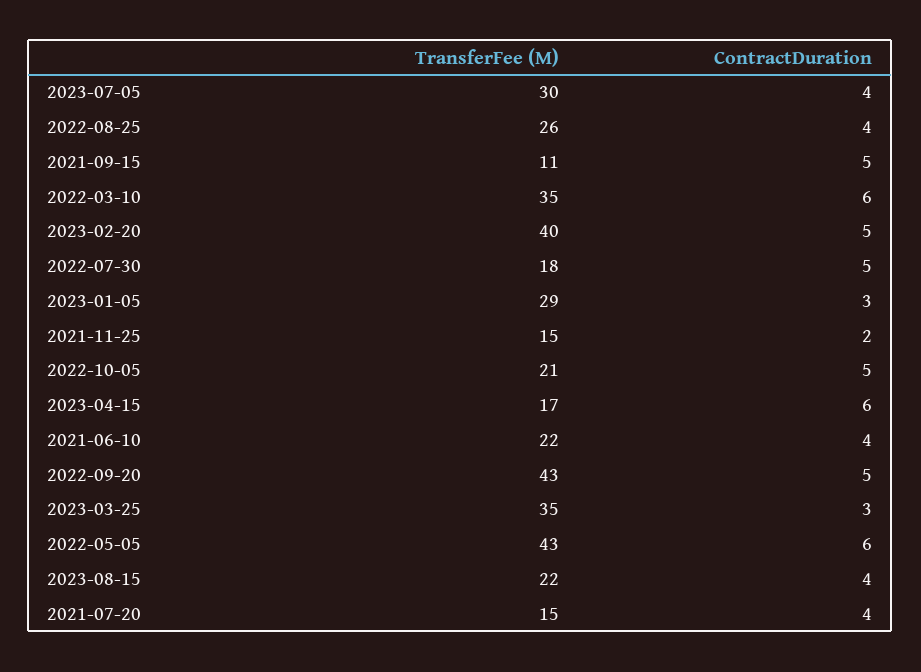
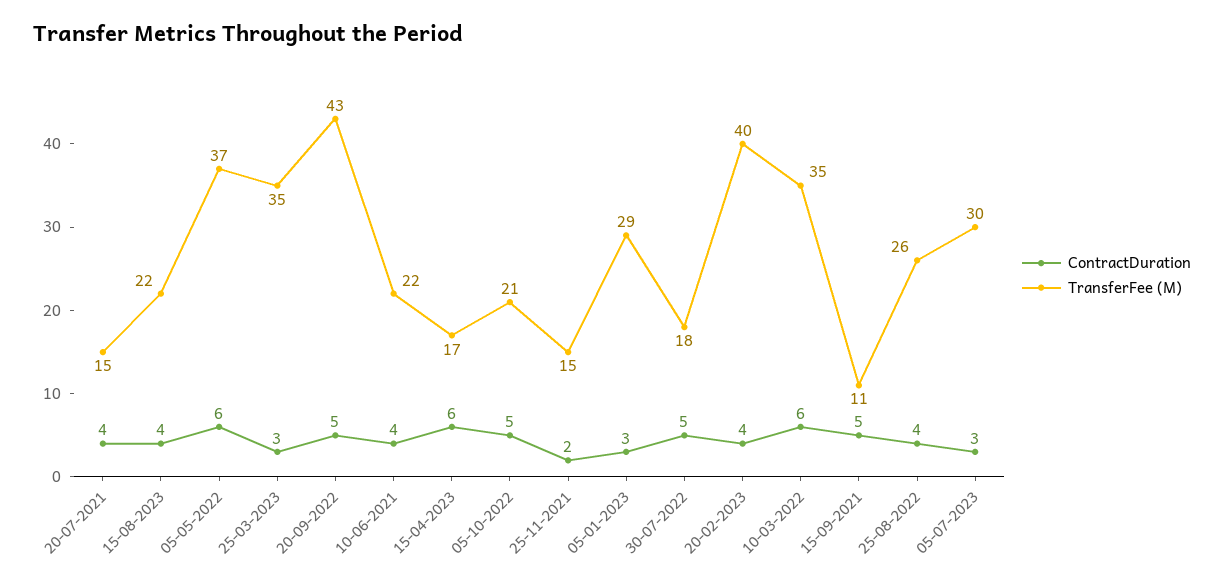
  {
    "TransferFee (M)": {
      "2023-07-05": 30,
      "2022-08-25": 26,
      "2021-09-15": 11,
      "2022-03-10": 35,
      "2023-02-20": 40,
      "2022-07-30": 18,
      "2023-01-05": 29,
      "2021-11-25": 15,
      "2022-10-05": 21,
      "2023-04-15": 17,
      "2021-06-10": 22,
      "2022-09-20": 43,
      "2023-03-25": 35,
-     "2022-05-05": 43,
+     "2022-05-05": 37,
      "2023-08-15": 22,
      "2021-07-20": 15
    },
    "ContractDuration": {
-     "2023-07-05": 4,
+     "2023-07-05": 3,
      "2022-08-25": 4,
      "2021-09-15": 5,
      "2022-03-10": 6,
-     "2023-02-20": 5,
+     "2023-02-20": 4,
      "2022-07-30": 5,
      "2023-01-05": 3,
      "2021-11-25": 2,
      "2022-10-05": 5,
      "2023-04-15": 6,
      "2021-06-10": 4,
      "2022-09-20": 5,
      "2023-03-25": 3,
      "2022-05-05": 6,
      "2023-08-15": 4,
      "2021-07-20": 4
    }
  }

